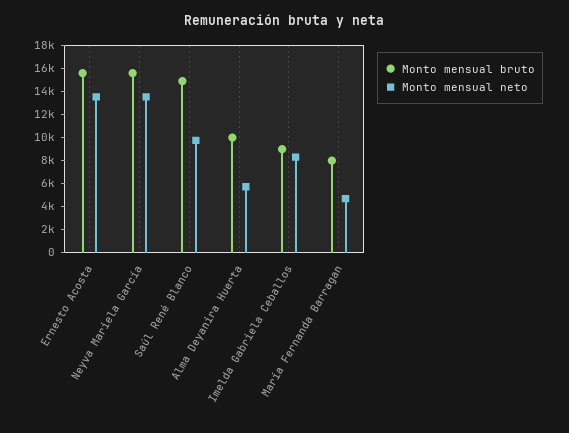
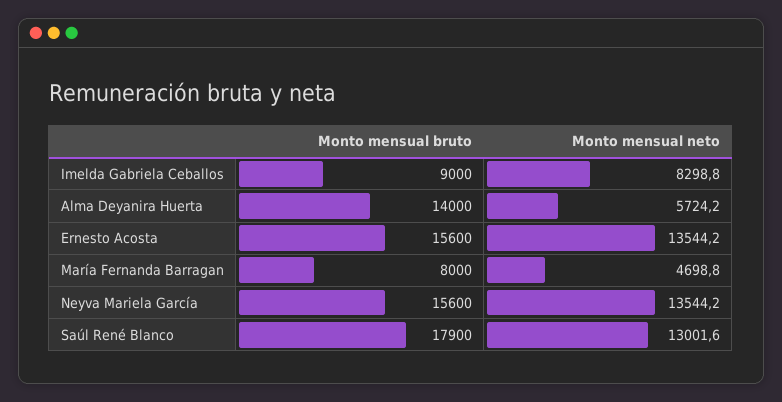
  {
    "Monto mensual bruto": {
      "Ernesto Acosta": 15600,
      "Neyva Mariela García": 15600,
-     "Saúl René Blanco": 15000,
+     "Saúl René Blanco": 17900,
-     "Alma Deyanira Huerta": 10000,
+     "Alma Deyanira Huerta": 14000,
      "Imelda Gabriela Ceballos": 9000,
      "María Fernanda Barragan": 8000
    },
    "Monto mensual neto": {
      "Ernesto Acosta": 13544.2,
      "Neyva Mariela García": 13544.2,
-     "Saúl René Blanco": 10000,
+     "Saúl René Blanco": 13001.6,
      "Alma Deyanira Huerta": 5724.2,
      "Imelda Gabriela Ceballos": 8298.8,
      "María Fernanda Barragan": 4698.8
    }
  }

